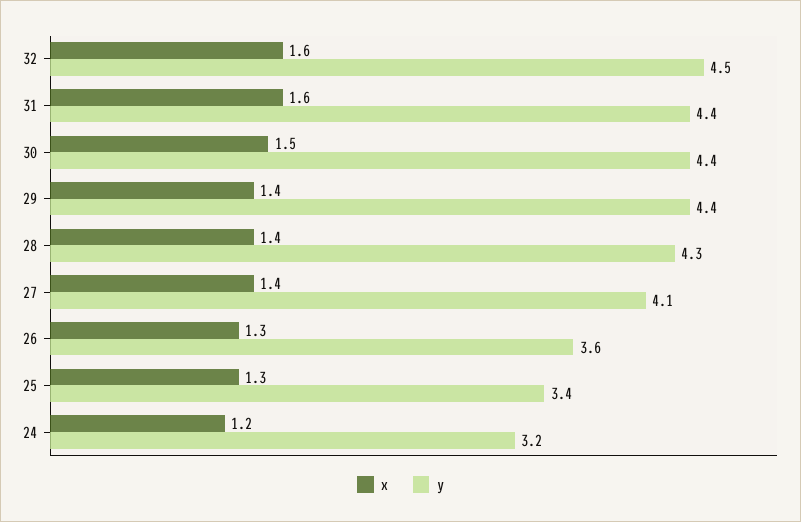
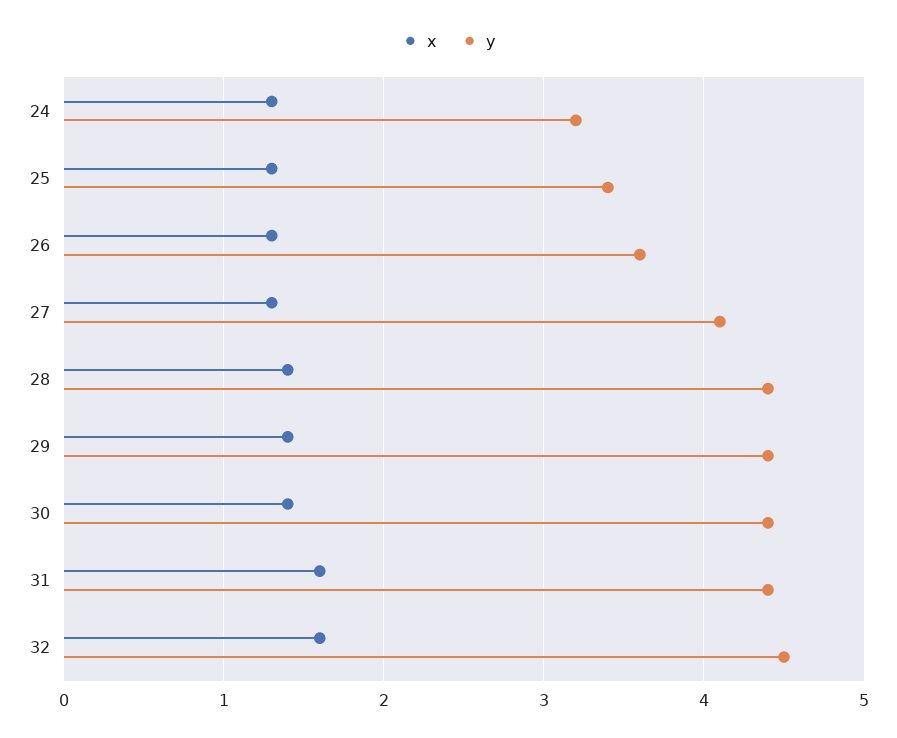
  {
    "x": {
      "32": 1.6,
      "31": 1.6,
-     "30": 1.5,
+     "30": 1.4,
      "29": 1.4,
      "28": 1.4,
-     "27": 1.4,
+     "27": 1.3,
      "26": 1.3,
      "25": 1.3,
-     "24": 1.2
+     "24": 1.3
    },
    "y": {
      "32": 4.5,
      "31": 4.4,
      "30": 4.4,
      "29": 4.4,
-     "28": 4.3,
+     "28": 4.4,
      "27": 4.1,
      "26": 3.6,
      "25": 3.4,
      "24": 3.2
    }
  }

